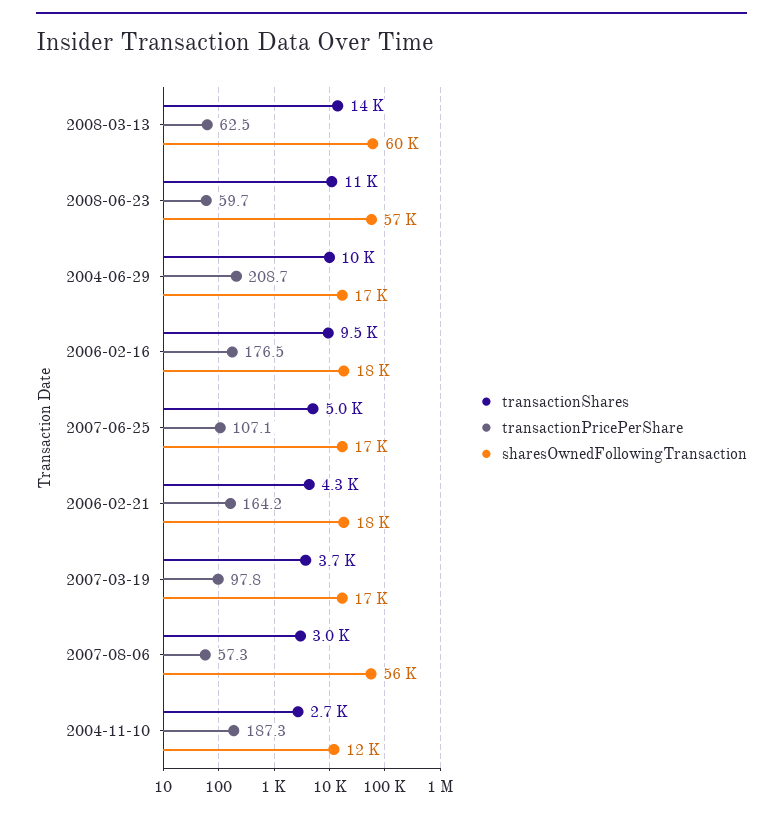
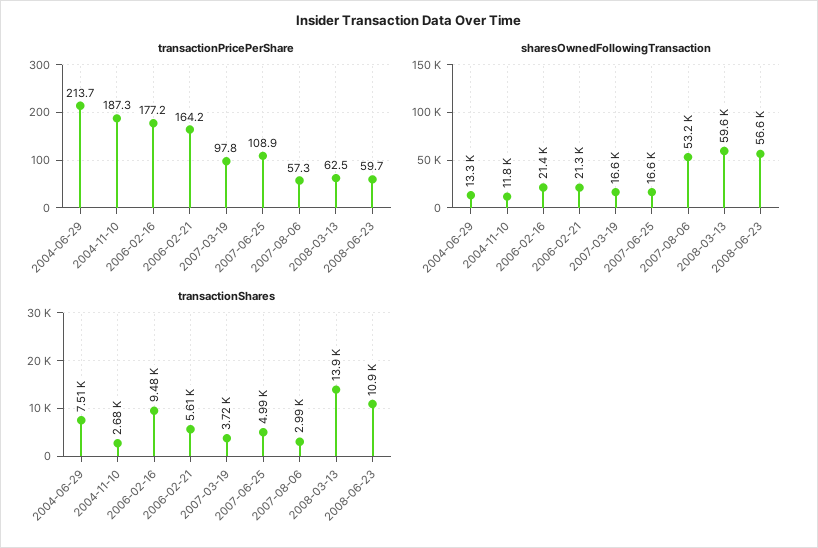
  {
    "transactionShares": {
      "2008-03-13": 13900,
      "2008-06-23": 10900,
-     "2004-06-29": 10000,
+     "2004-06-29": 7510,
      "2006-02-16": 9480,
      "2007-06-25": 4990,
-     "2006-02-21": 4300,
+     "2006-02-21": 5610,
      "2007-03-19": 3720,
      "2007-08-06": 2990,
      "2004-11-10": 2680
    },
    "transactionPricePerShare": {
      "2008-03-13": 62.5,
      "2008-06-23": 59.7,
-     "2004-06-29": 208.7,
+     "2004-06-29": 213.7,
-     "2006-02-16": 176.5,
+     "2006-02-16": 177.2,
-     "2007-06-25": 107.1,
+     "2007-06-25": 108.9,
      "2006-02-21": 164.2,
      "2007-03-19": 97.8,
      "2007-08-06": 57.3,
      "2004-11-10": 187.3
    },
    "sharesOwnedFollowingTransaction": {
      "2008-03-13": 59600,
      "2008-06-23": 56600,
-     "2004-06-29": 17000,
+     "2004-06-29": 13300,
-     "2006-02-16": 18000,
+     "2006-02-16": 21400,
      "2007-06-25": 16600,
-     "2006-02-21": 18000,
+     "2006-02-21": 21300,
      "2007-03-19": 16600,
-     "2007-08-06": 56000,
+     "2007-08-06": 53200,
      "2004-11-10": 11800
    }
  }

